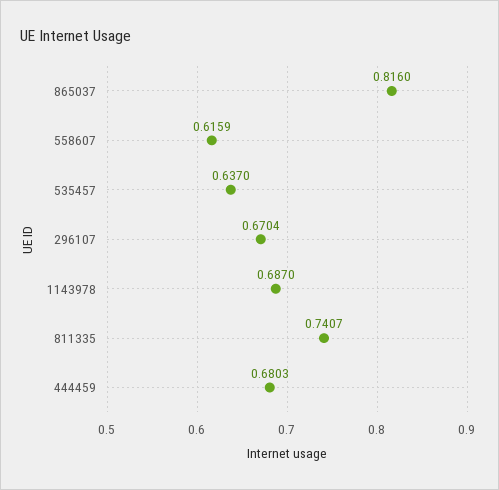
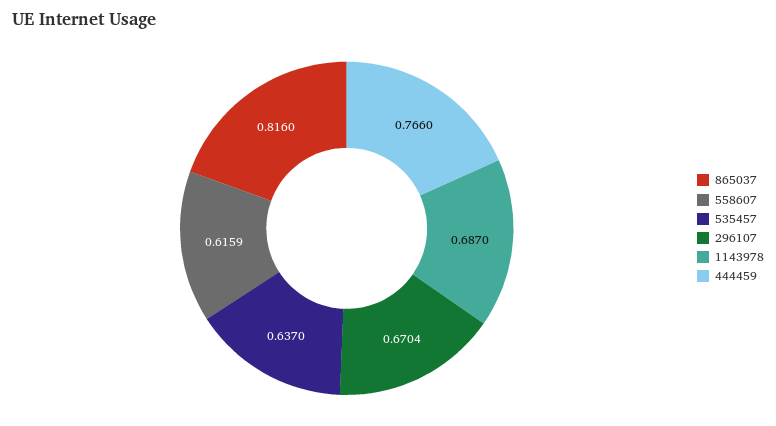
  {
    "865037": 0.816,
    "558607": 0.6159,
    "535457": 0.637,
    "296107": 0.6704,
    "1143978": 0.687,
-   "811335": 0.7407,
-   "444459": 0.6803
+   "444459": 0.766
  }

